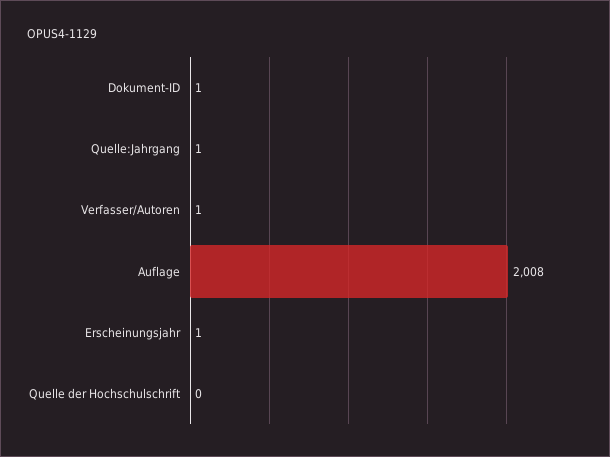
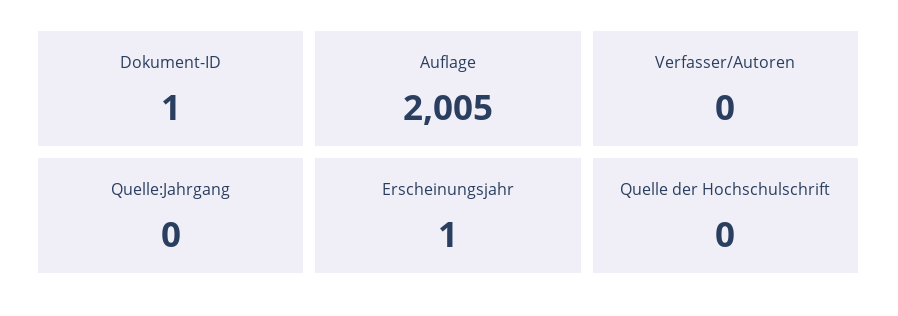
  {
    "Dokument-ID": 1,
-   "Quelle:Jahrgang": 1,
+   "Quelle:Jahrgang": 0,
-   "Verfasser/Autoren": 1,
+   "Verfasser/Autoren": 0,
-   "Auflage": 2008,
+   "Auflage": 2005,
    "Erscheinungsjahr": 1,
    "Quelle der Hochschulschrift": 0
  }

